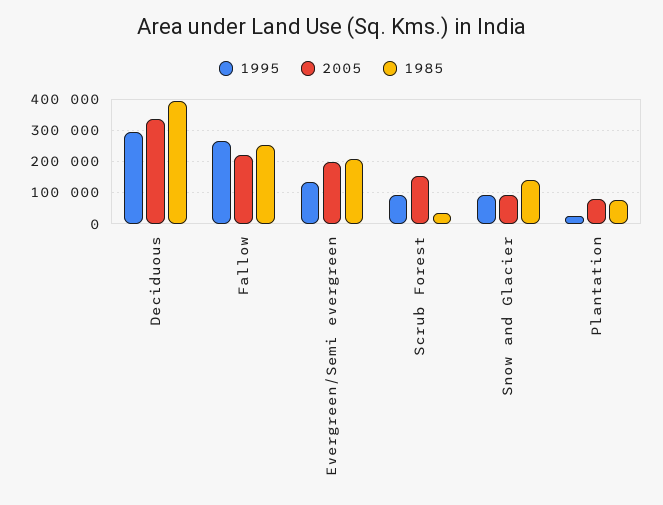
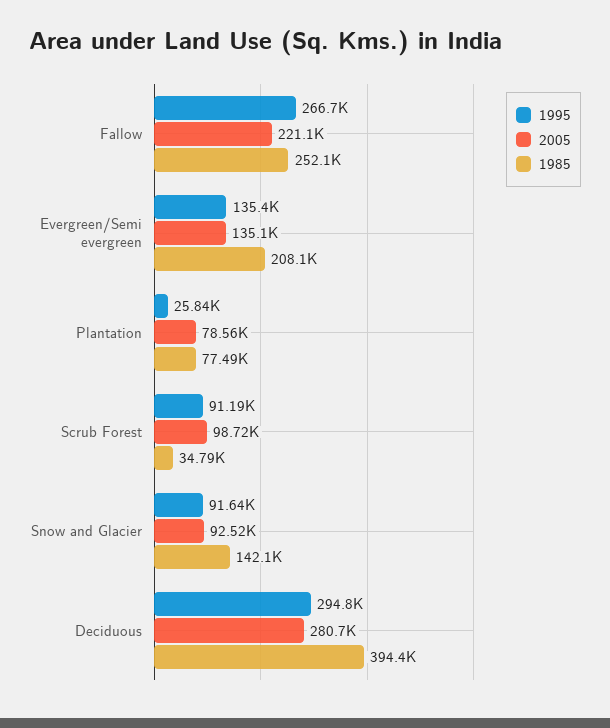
  {
    "1995": {
      "Deciduous": 294800,
      "Fallow": 266700,
      "Evergreen/Semi evergreen": 135400,
      "Scrub Forest": 91190,
      "Snow and Glacier": 91640,
      "Plantation": 25840
    },
    "2005": {
-     "Deciduous": 340000,
+     "Deciduous": 280700,
      "Fallow": 221100,
-     "Evergreen/Semi evergreen": 200000,
+     "Evergreen/Semi evergreen": 135100,
-     "Scrub Forest": 160000,
+     "Scrub Forest": 98720,
      "Snow and Glacier": 92520,
      "Plantation": 78560
    },
    "1985": {
      "Deciduous": 394400,
      "Fallow": 252100,
      "Evergreen/Semi evergreen": 208100,
      "Scrub Forest": 34790,
      "Snow and Glacier": 142100,
      "Plantation": 77490
    }
  }

